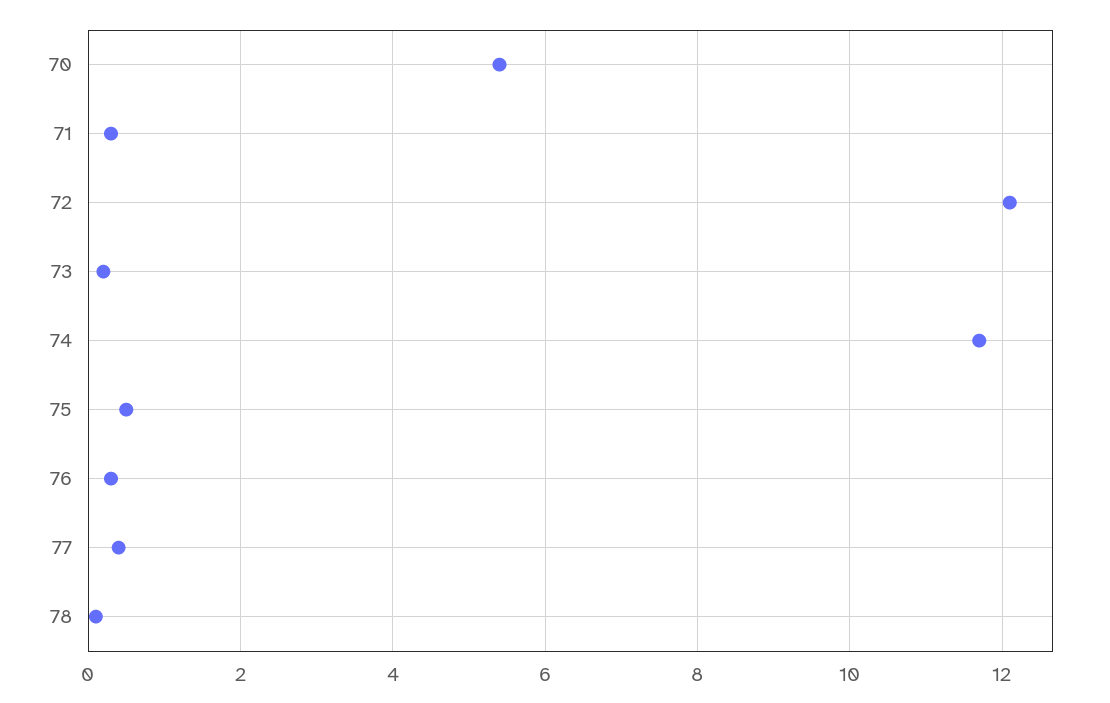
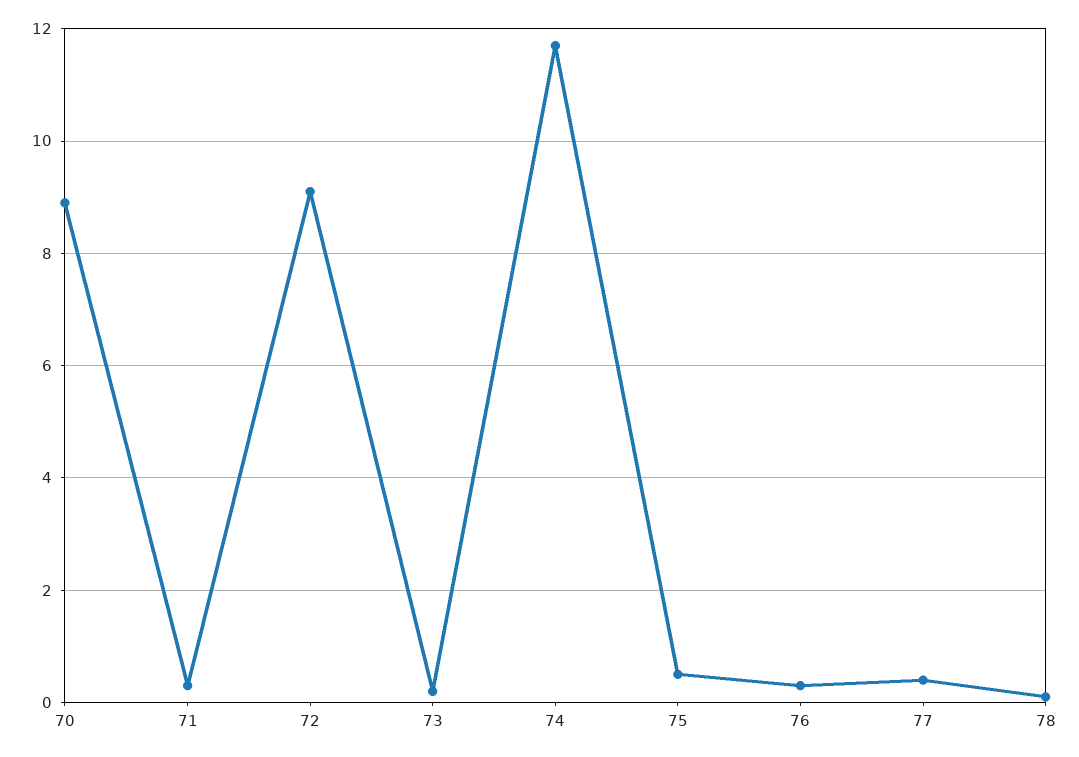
  {
-   "70": 5.5,
+   "70": 9,
    "71": 0.5,
-   "72": 12,
+   "72": 9,
    "73": 0,
    "74": 11.5,
    "75": 0.5,
    "76": 0.5,
    "77": 0.5,
    "78": 0
  }

